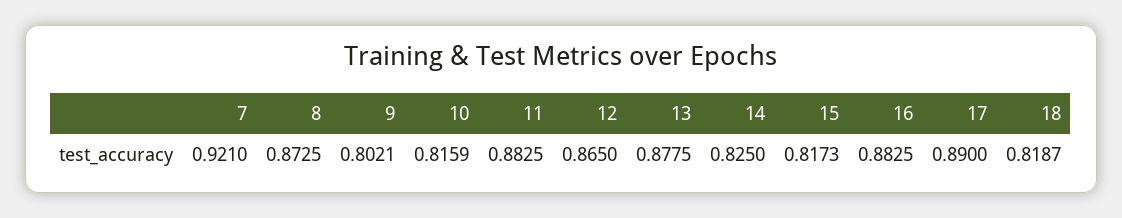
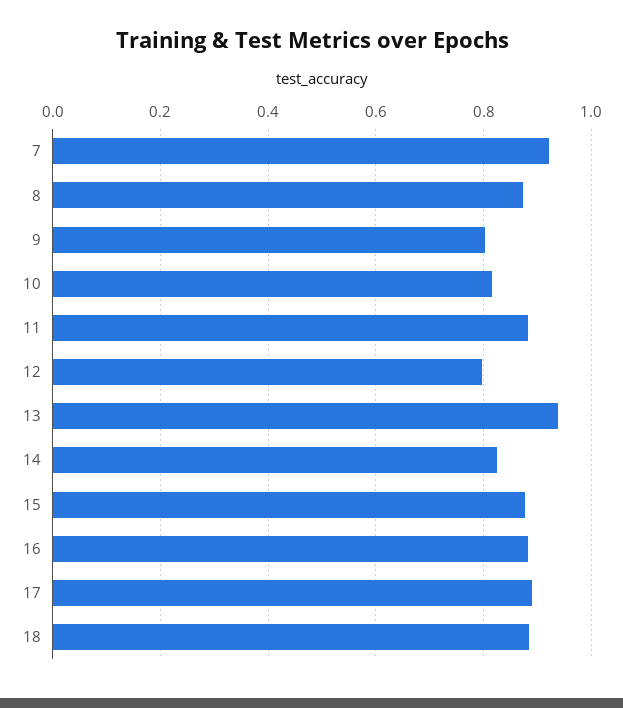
  {
    "7": 0.921,
    "8": 0.8725,
    "9": 0.8021,
    "10": 0.8159,
    "11": 0.8825,
-   "12": 0.865,
+   "12": 0.8,
-   "13": 0.8775,
+   "13": 0.94,
    "14": 0.825,
-   "15": 0.8173,
+   "15": 0.88,
    "16": 0.8825,
    "17": 0.89,
-   "18": 0.8187
+   "18": 0.88
  }

